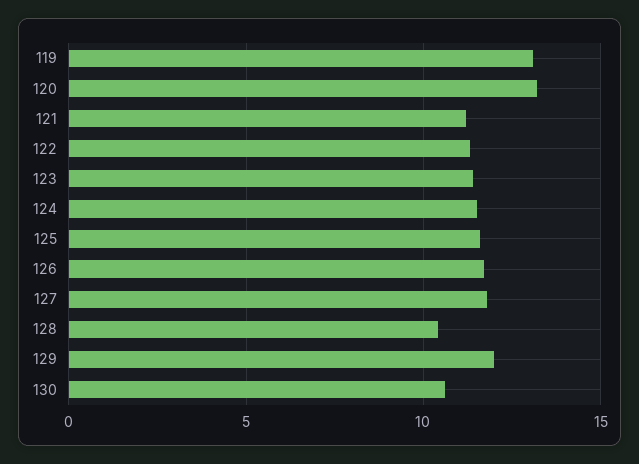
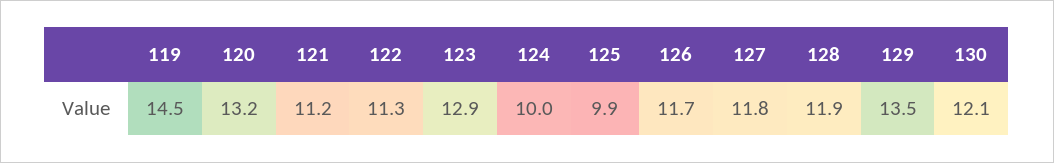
  {
-   "119": 13,
+   "119": 14.5,
    "120": 13.2,
    "121": 11.2,
    "122": 11.3,
-   "123": 11.5,
+   "123": 12.9,
-   "124": 11.5,
+   "124": 10,
-   "125": 11.5,
+   "125": 9.9,
    "126": 11.7,
    "127": 11.8,
-   "128": 10.5,
+   "128": 11.9,
-   "129": 12,
+   "129": 13.5,
-   "130": 10.5
+   "130": 12.1
  }

